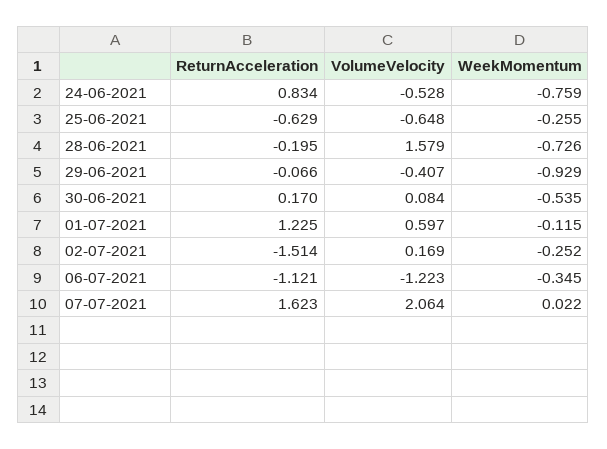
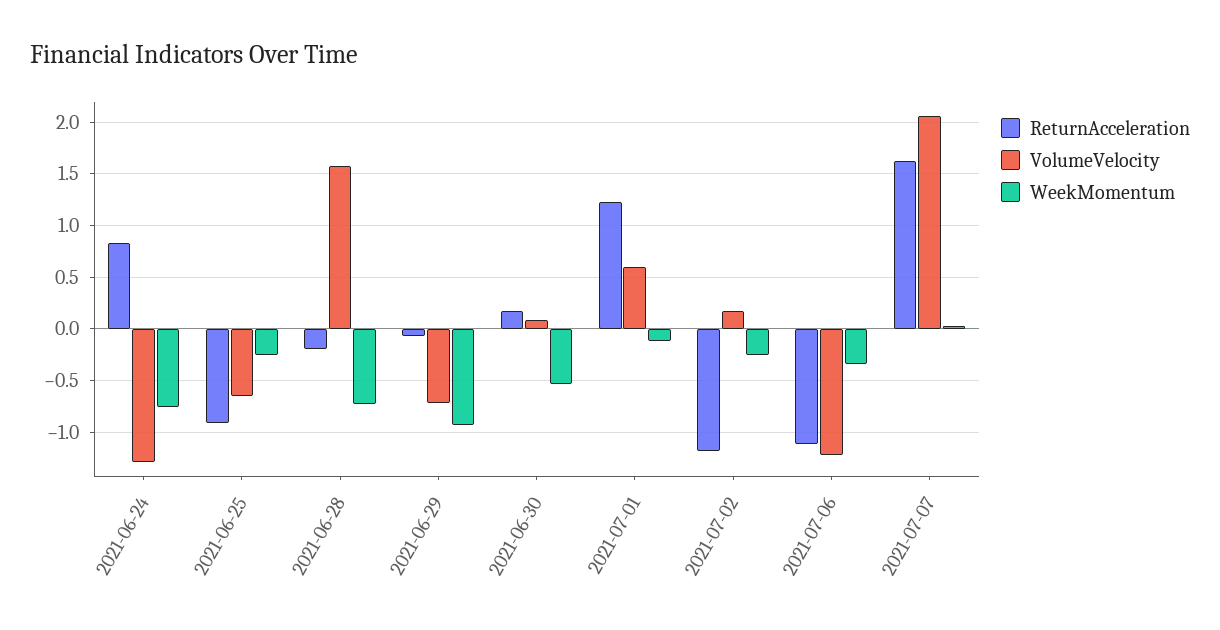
  {
    "ReturnAcceleration": {
      "24-06-2021": 0.834,
-     "25-06-2021": -0.629,
+     "25-06-2021": -0.9,
      "28-06-2021": -0.195,
      "29-06-2021": -0.066,
      "30-06-2021": 0.17,
      "01-07-2021": 1.225,
-     "02-07-2021": -1.514,
+     "02-07-2021": -1.2,
      "06-07-2021": -1.121,
      "07-07-2021": 1.623
    },
    "VolumeVelocity": {
-     "24-06-2021": -0.528,
+     "24-06-2021": -1.3,
      "25-06-2021": -0.648,
      "28-06-2021": 1.579,
-     "29-06-2021": -0.407,
+     "29-06-2021": -0.7,
      "30-06-2021": 0.084,
      "01-07-2021": 0.597,
      "02-07-2021": 0.169,
      "06-07-2021": -1.223,
      "07-07-2021": 2.064
    },
    "WeekMomentum": {
      "24-06-2021": -0.759,
      "25-06-2021": -0.255,
      "28-06-2021": -0.726,
      "29-06-2021": -0.929,
      "30-06-2021": -0.535,
      "01-07-2021": -0.115,
      "02-07-2021": -0.252,
      "06-07-2021": -0.345,
      "07-07-2021": 0.022
    }
  }

